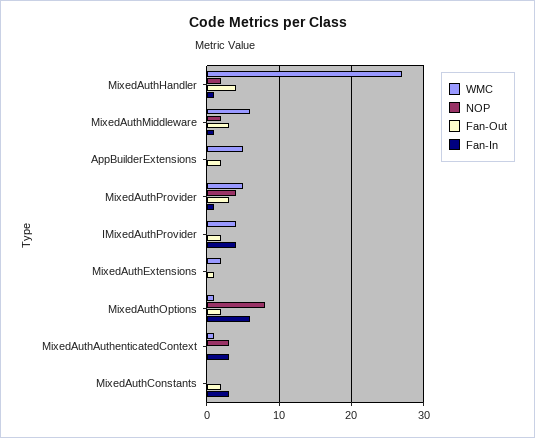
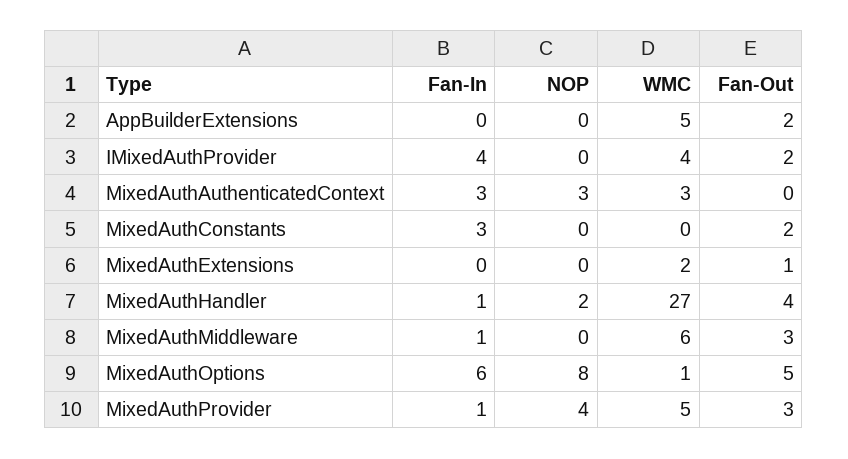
  {
    "WMC": {
      "MixedAuthHandler": 27,
      "MixedAuthMiddleware": 6,
      "AppBuilderExtensions": 5,
      "MixedAuthProvider": 5,
      "IMixedAuthProvider": 4,
      "MixedAuthExtensions": 2,
      "MixedAuthOptions": 1,
-     "MixedAuthAuthenticatedContext": 1,
+     "MixedAuthAuthenticatedContext": 3,
      "MixedAuthConstants": 0
    },
    "NOP": {
      "MixedAuthHandler": 2,
-     "MixedAuthMiddleware": 2,
+     "MixedAuthMiddleware": 0,
      "AppBuilderExtensions": 0,
      "MixedAuthProvider": 4,
      "IMixedAuthProvider": 0,
      "MixedAuthExtensions": 0,
      "MixedAuthOptions": 8,
      "MixedAuthAuthenticatedContext": 3,
      "MixedAuthConstants": 0
    },
    "Fan-Out": {
      "MixedAuthHandler": 4,
      "MixedAuthMiddleware": 3,
      "AppBuilderExtensions": 2,
      "MixedAuthProvider": 3,
      "IMixedAuthProvider": 2,
      "MixedAuthExtensions": 1,
-     "MixedAuthOptions": 2,
+     "MixedAuthOptions": 5,
      "MixedAuthAuthenticatedContext": 0,
      "MixedAuthConstants": 2
    },
    "Fan-In": {
      "MixedAuthHandler": 1,
      "MixedAuthMiddleware": 1,
      "AppBuilderExtensions": 0,
      "MixedAuthProvider": 1,
      "IMixedAuthProvider": 4,
      "MixedAuthExtensions": 0,
      "MixedAuthOptions": 6,
      "MixedAuthAuthenticatedContext": 3,
      "MixedAuthConstants": 3
    }
  }

